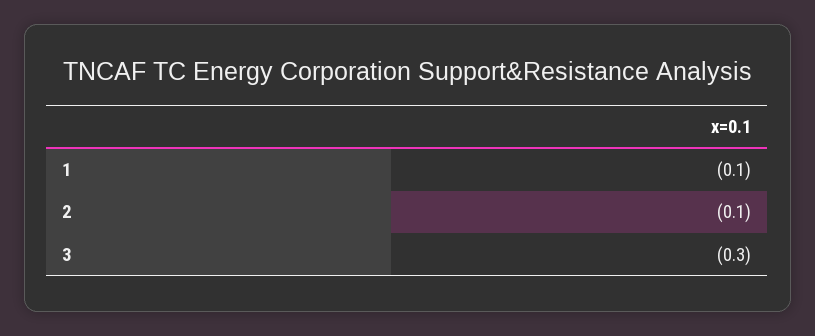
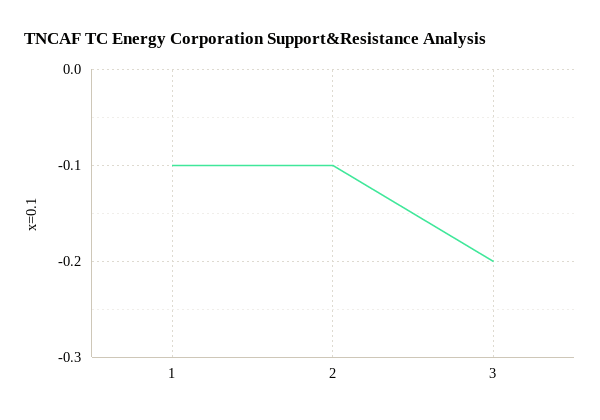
  {
    "1": -0.1,
    "2": -0.1,
-   "3": -0.3
+   "3": -0.2
  }

